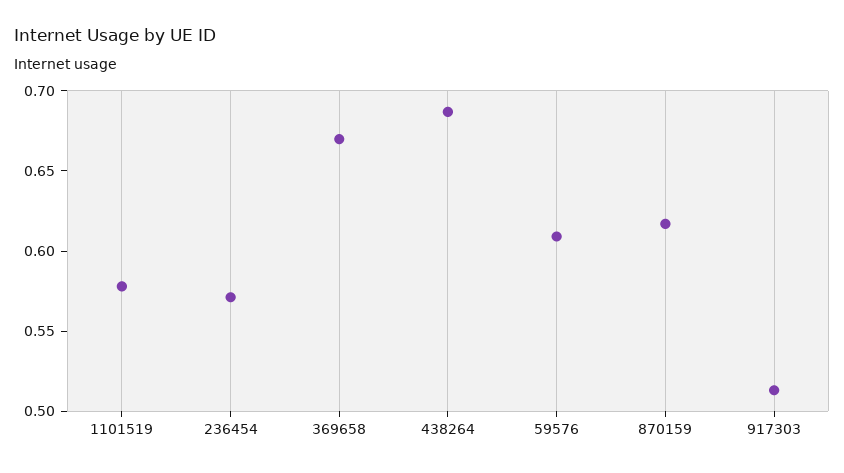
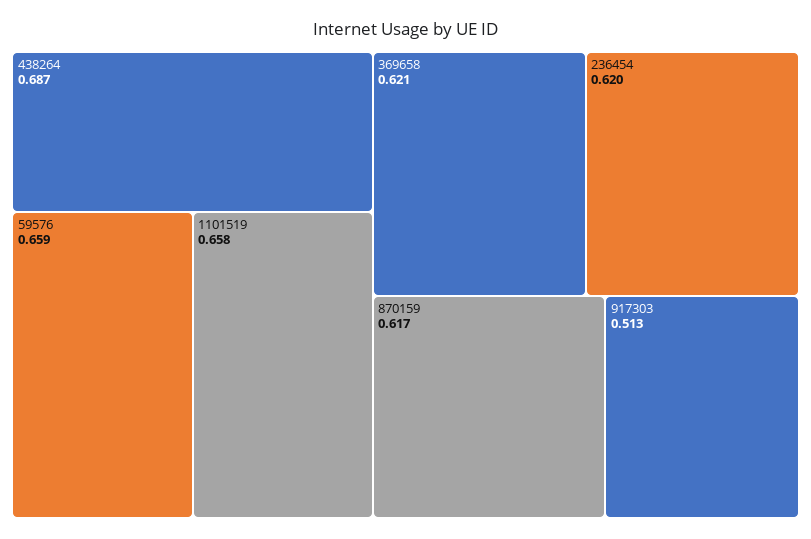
  {
-   "1101519": 0.58,
+   "1101519": 0.658,
-   "236454": 0.57,
+   "236454": 0.62,
-   "369658": 0.67,
+   "369658": 0.621,
    "438264": 0.687,
-   "59576": 0.61,
+   "59576": 0.659,
    "870159": 0.617,
    "917303": 0.513
  }

